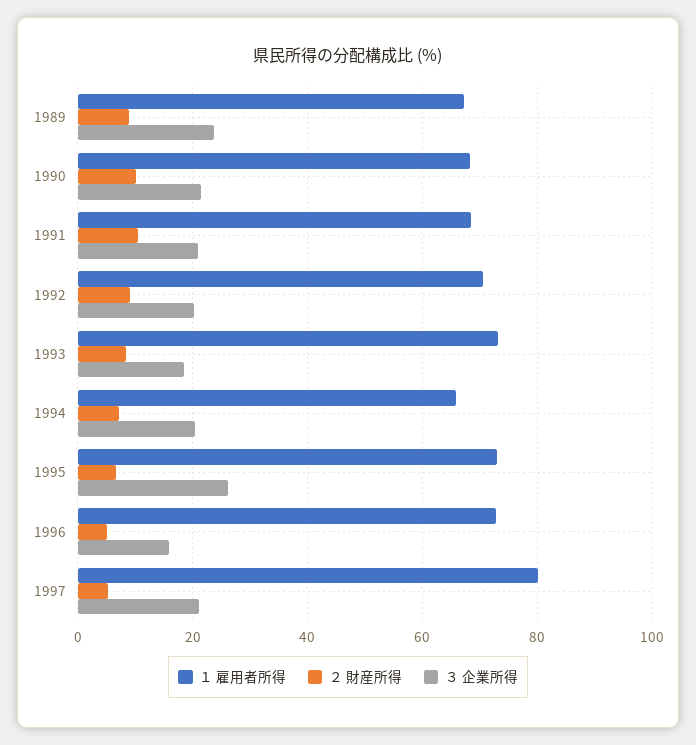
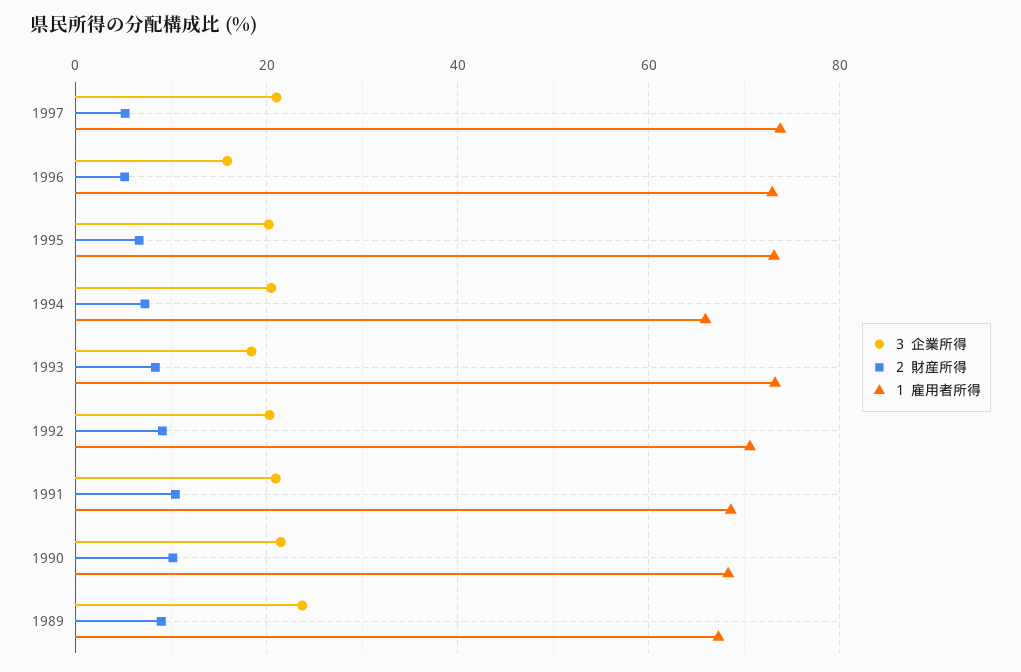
  {
    "１ 雇用者所得": {
      "1989": 68,
      "1990": 68,
      "1991": 68,
      "1992": 70,
      "1993": 74,
      "1994": 66,
      "1995": 74,
      "1996": 72,
-     "1997": 80
+     "1997": 74
    },
    "２ 財産所得": {
      "1989": 8,
      "1990": 10,
      "1991": 10,
      "1992": 10,
      "1993": 8,
      "1994": 8,
      "1995": 6,
      "1996": 6,
      "1997": 6
    },
    "３ 企業所得": {
      "1989": 24,
      "1990": 22,
      "1991": 20,
      "1992": 20,
      "1993": 18,
      "1994": 20,
-     "1995": 26,
+     "1995": 20,
      "1996": 16,
      "1997": 22
    }
  }

